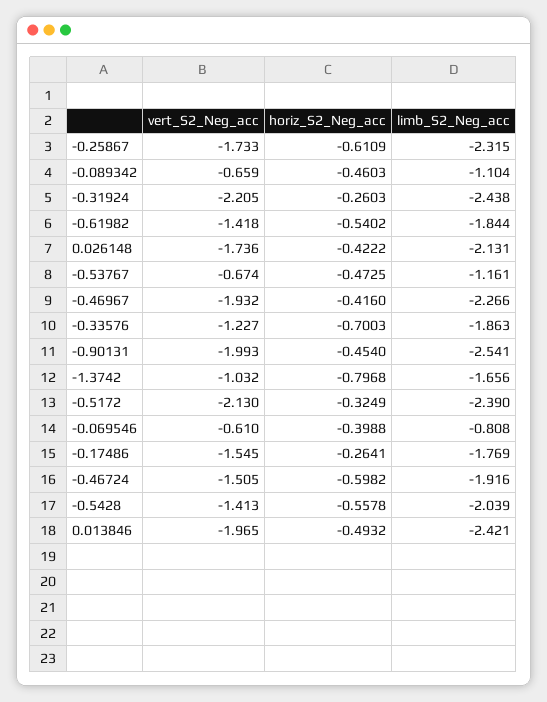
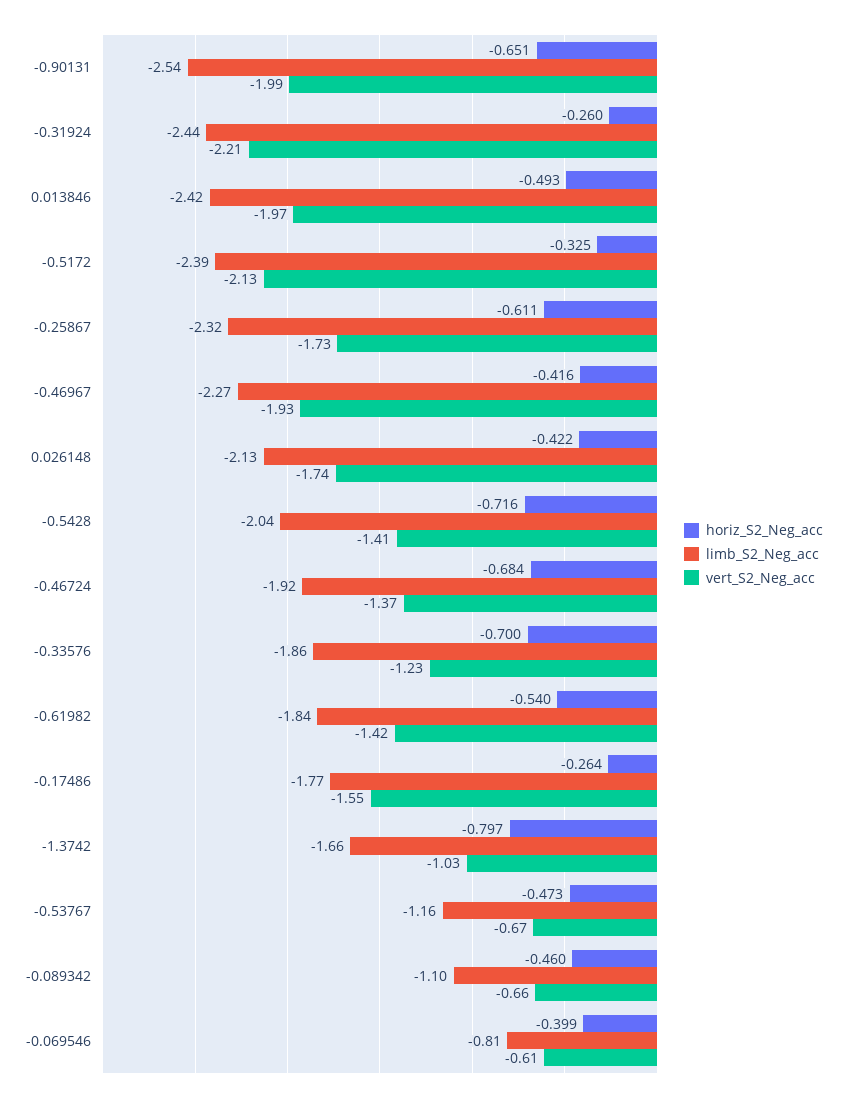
  {
    "vert_S2_Neg_acc": {
      "-0.25867": -1.733,
      "-0.089342": -0.659,
      "-0.31924": -2.205,
      "-0.61982": -1.418,
      "0.026148": -1.736,
      "-0.53767": -0.674,
      "-0.46967": -1.932,
      "-0.33576": -1.227,
      "-0.90131": -1.993,
      "-1.3742": -1.032,
      "-0.5172": -2.13,
      "-0.069546": -0.61,
      "-0.17486": -1.545,
-     "-0.46724": -1.505,
+     "-0.46724": -1.37,
      "-0.5428": -1.413,
      "0.013846": -1.965
    },
    "horiz_S2_Neg_acc": {
      "-0.25867": -0.6109,
      "-0.089342": -0.4603,
      "-0.31924": -0.2603,
      "-0.61982": -0.5402,
      "0.026148": -0.4222,
      "-0.53767": -0.4725,
      "-0.46967": -0.416,
      "-0.33576": -0.7003,
-     "-0.90131": -0.454,
+     "-0.90131": -0.651,
      "-1.3742": -0.7968,
      "-0.5172": -0.3249,
      "-0.069546": -0.3988,
      "-0.17486": -0.2641,
-     "-0.46724": -0.5982,
+     "-0.46724": -0.684,
-     "-0.5428": -0.5578,
+     "-0.5428": -0.716,
      "0.013846": -0.4932
    },
    "limb_S2_Neg_acc": {
      "-0.25867": -2.315,
      "-0.089342": -1.104,
      "-0.31924": -2.438,
      "-0.61982": -1.844,
      "0.026148": -2.131,
      "-0.53767": -1.161,
      "-0.46967": -2.266,
      "-0.33576": -1.863,
      "-0.90131": -2.541,
      "-1.3742": -1.656,
      "-0.5172": -2.39,
      "-0.069546": -0.808,
      "-0.17486": -1.769,
      "-0.46724": -1.916,
      "-0.5428": -2.039,
      "0.013846": -2.421
    }
  }

